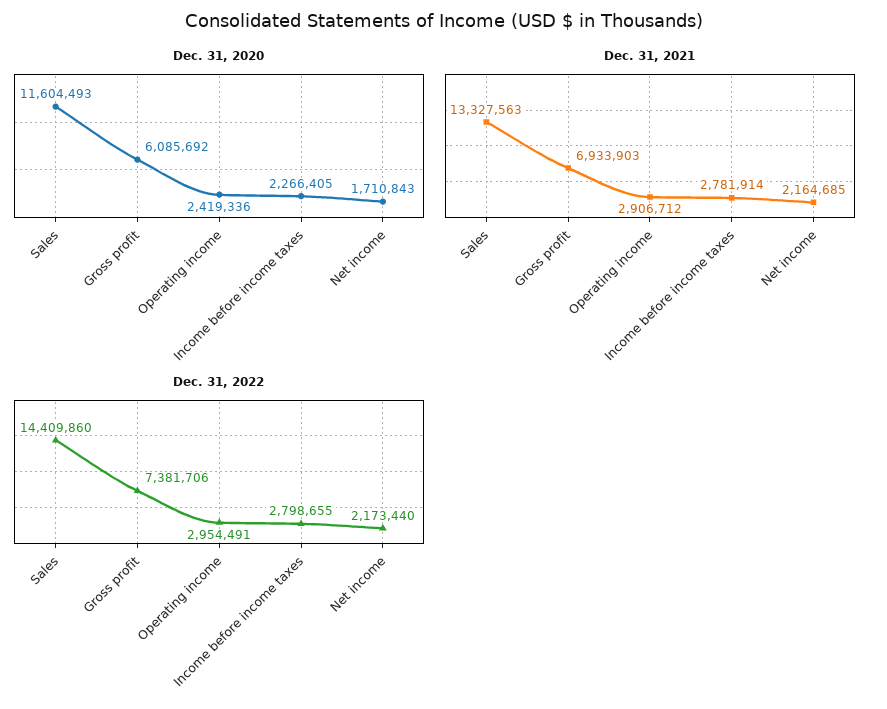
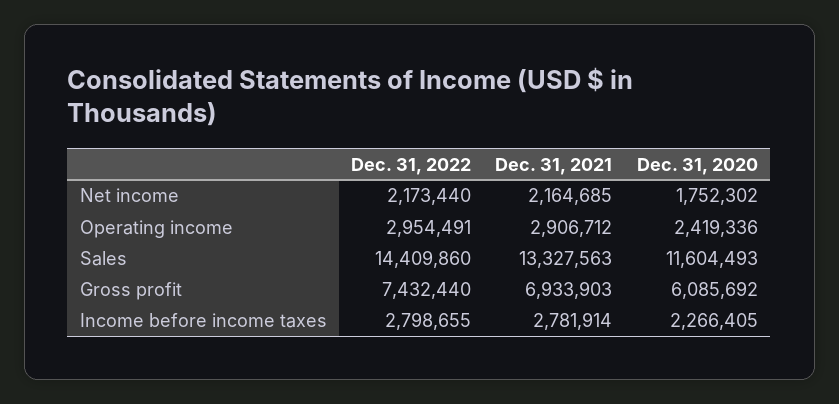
  {
    "Dec. 31, 2020": {
      "Sales": 11604493,
      "Gross profit": 6085692,
      "Operating income": 2419336,
      "Income before income taxes": 2266405,
-     "Net income": 1710843
+     "Net income": 1752302
    },
    "Dec. 31, 2021": {
      "Sales": 13327563,
      "Gross profit": 6933903,
      "Operating income": 2906712,
      "Income before income taxes": 2781914,
      "Net income": 2164685
    },
    "Dec. 31, 2022": {
      "Sales": 14409860,
-     "Gross profit": 7381706,
+     "Gross profit": 7432440,
      "Operating income": 2954491,
      "Income before income taxes": 2798655,
      "Net income": 2173440
    }
  }

